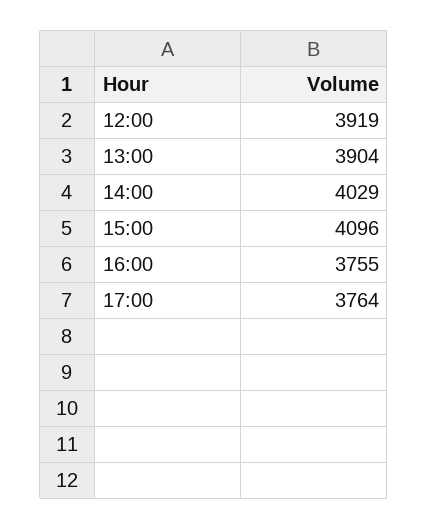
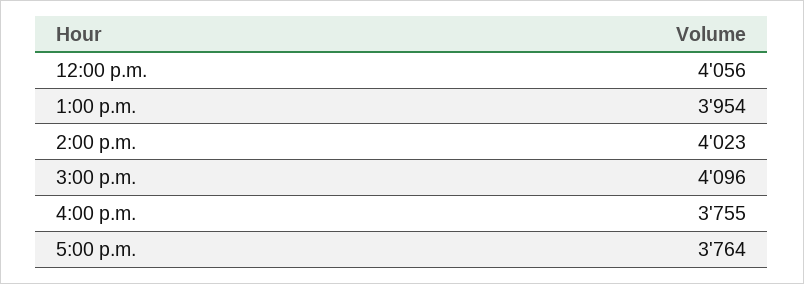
  {
-   "12:00": 3919,
+   "12:00": 4056,
-   "13:00": 3904,
+   "13:00": 3954,
-   "14:00": 4029,
+   "14:00": 4023,
    "15:00": 4096,
    "16:00": 3755,
    "17:00": 3764
  }

